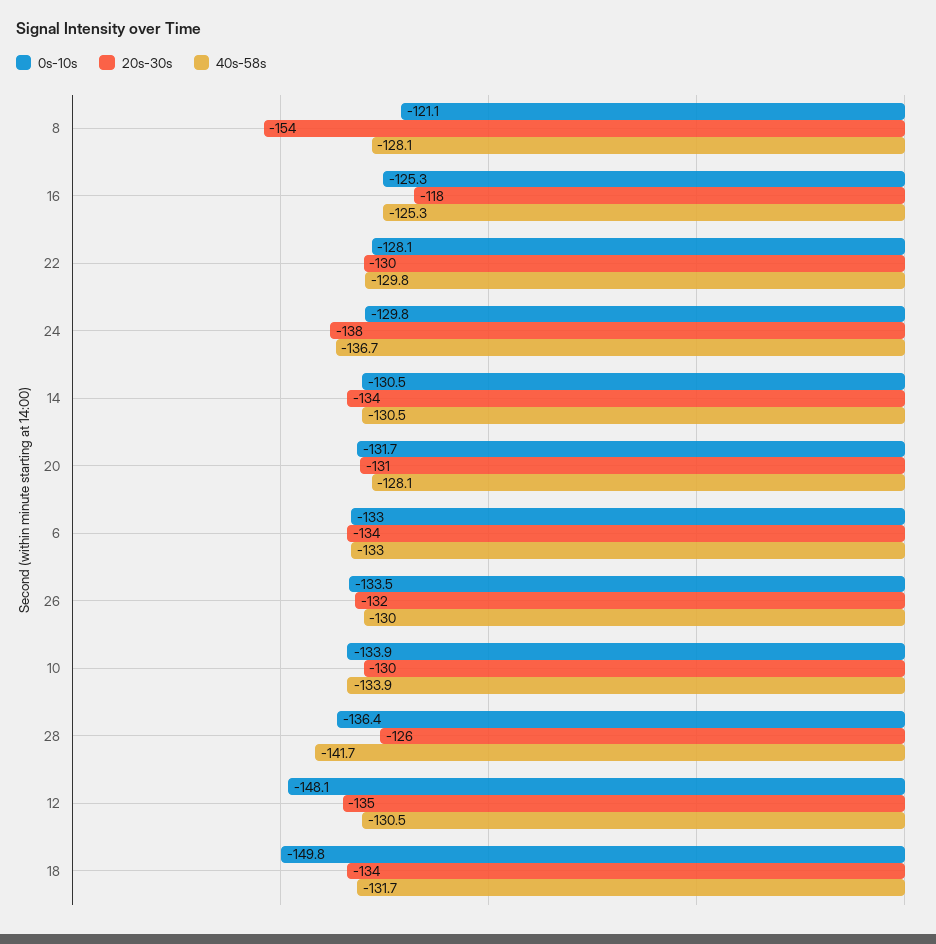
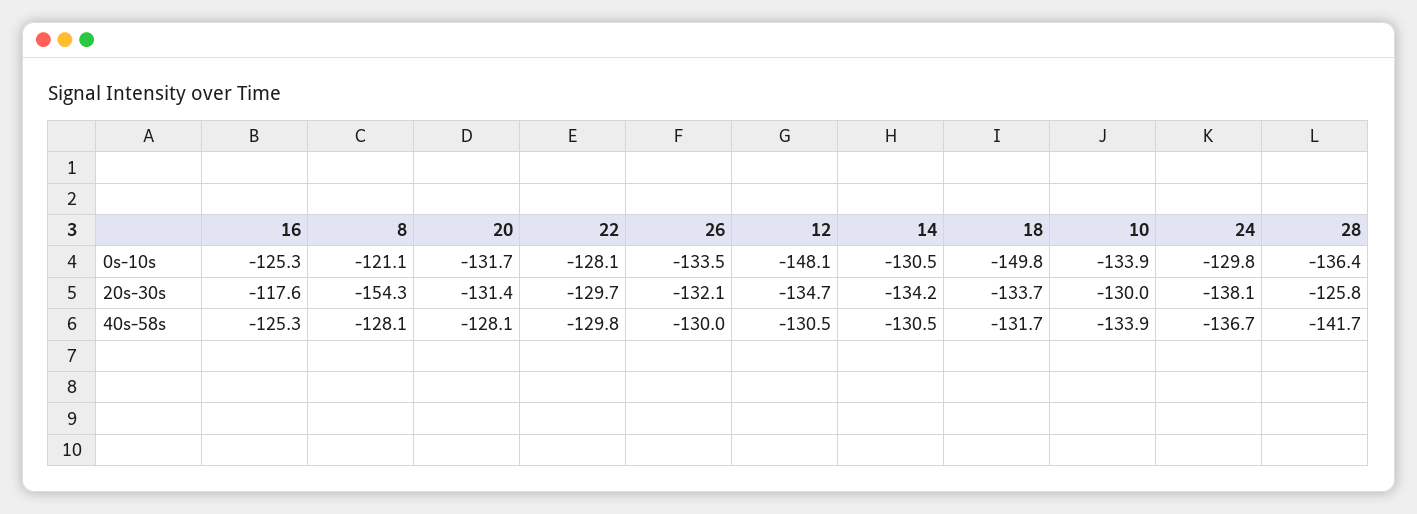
  {
    "0s-10s": {
      "8": -121.1,
      "16": -125.3,
      "22": -128.1,
      "24": -129.8,
      "14": -130.5,
      "20": -131.7,
-     "6": -133,
      "26": -133.5,
      "10": -133.9,
      "28": -136.4,
      "12": -148.1,
      "18": -149.8
    },
    "20s-30s": {
      "8": -154.3,
      "16": -117.6,
      "22": -129.7,
      "24": -138.1,
      "14": -134.2,
      "20": -131.4,
-     "6": -134,
      "26": -132.1,
      "10": -130,
      "28": -125.8,
      "12": -134.7,
      "18": -133.7
    },
    "40s-58s": {
      "8": -128.1,
      "16": -125.3,
      "22": -129.8,
      "24": -136.7,
      "14": -130.5,
      "20": -128.1,
-     "6": -133,
      "26": -130,
      "10": -133.9,
      "28": -141.7,
      "12": -130.5,
      "18": -131.7
    }
  }

